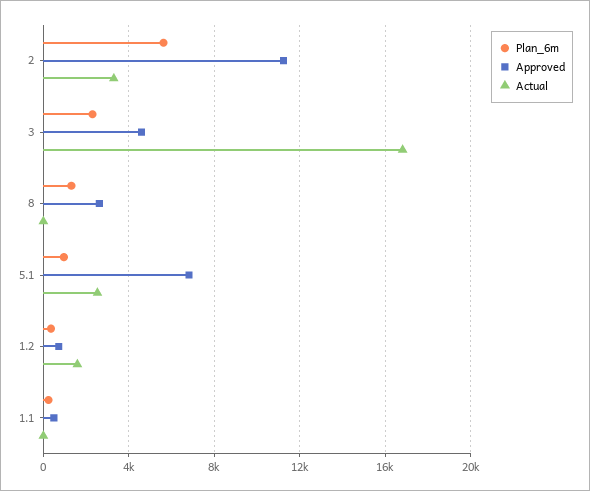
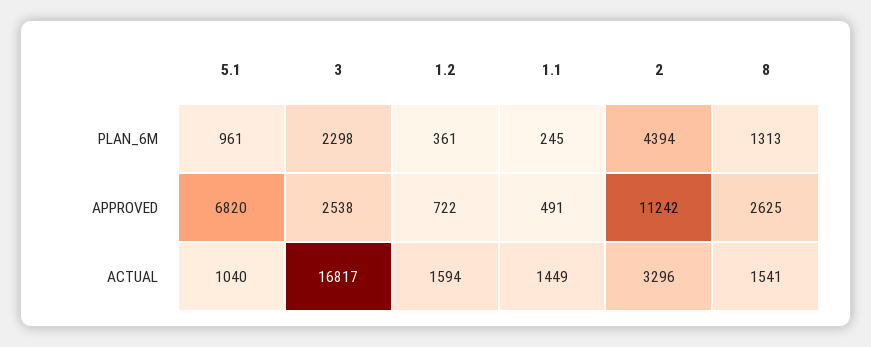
  {
    "Plan_6m": {
-     "2": 5500,
+     "2": 4394,
      "3": 2298,
      "8": 1313,
      "5.1": 961,
      "1.2": 361,
      "1.1": 245
    },
    "Approved": {
      "2": 11242,
-     "3": 4500,
+     "3": 2538,
      "8": 2625,
      "5.1": 6820,
      "1.2": 722,
      "1.1": 491
    },
    "Actual": {
      "2": 3296,
      "3": 16817,
-     "8": 0,
+     "8": 1541,
-     "5.1": 2500,
+     "5.1": 1040,
      "1.2": 1594,
-     "1.1": 0
+     "1.1": 1449
    }
  }

